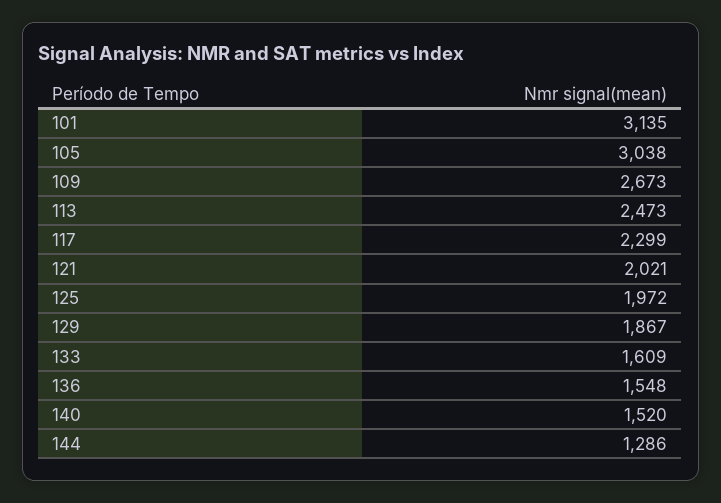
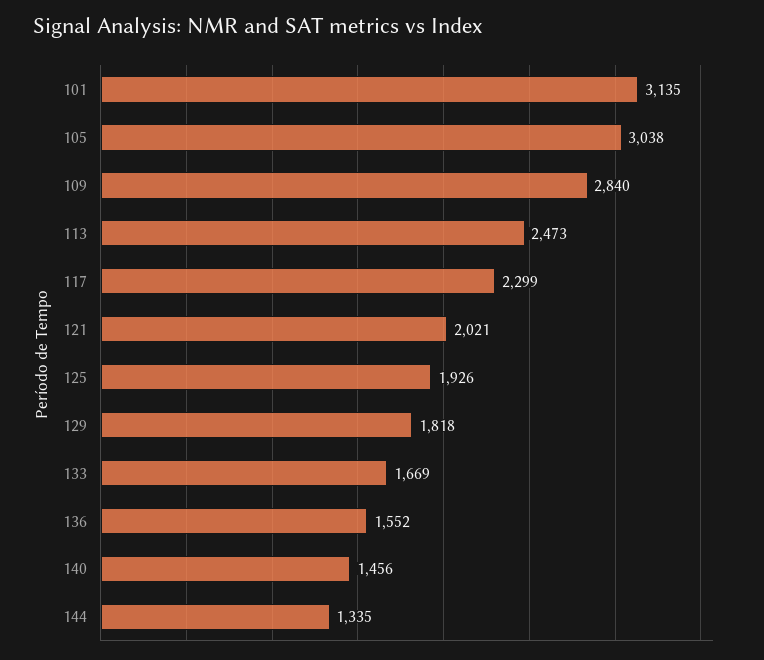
  {
    "101": 3135,
    "105": 3038,
-   "109": 2673,
+   "109": 2840,
    "113": 2473,
    "117": 2299,
    "121": 2021,
-   "125": 1972,
+   "125": 1926,
-   "129": 1867,
+   "129": 1818,
-   "133": 1609,
+   "133": 1669,
-   "136": 1548,
+   "136": 1552,
-   "140": 1520,
+   "140": 1456,
-   "144": 1286
+   "144": 1335
  }

